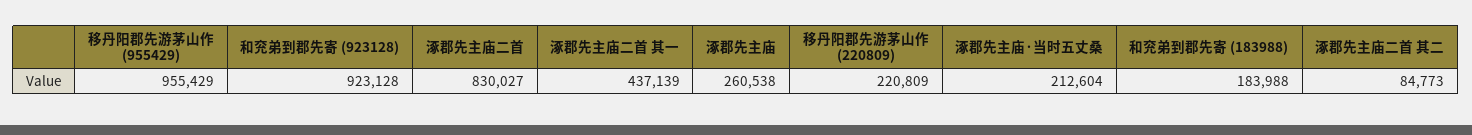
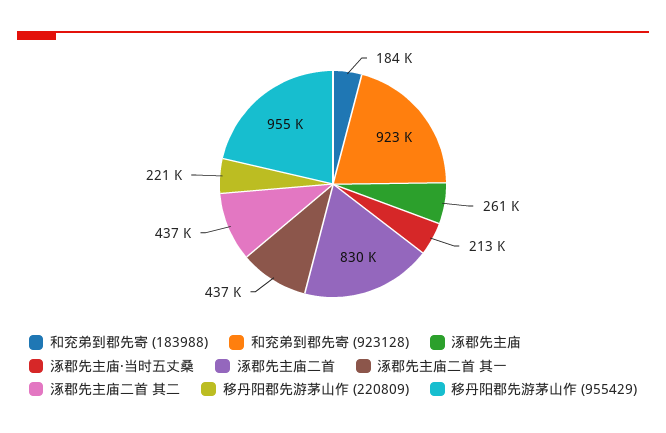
  {
    "移丹阳郡先游茅山作 (955429)": 955429,
    "和兖弟到郡先寄 (923128)": 923128,
    "涿郡先主庙二首": 830027,
    "涿郡先主庙二首 其一": 437139,
    "涿郡先主庙": 260538,
    "移丹阳郡先游茅山作 (220809)": 220809,
    "涿郡先主庙·当时五丈桑": 212604,
    "和兖弟到郡先寄 (183988)": 183988,
-   "涿郡先主庙二首 其二": 84773
+   "涿郡先主庙二首 其二": 437000
  }

